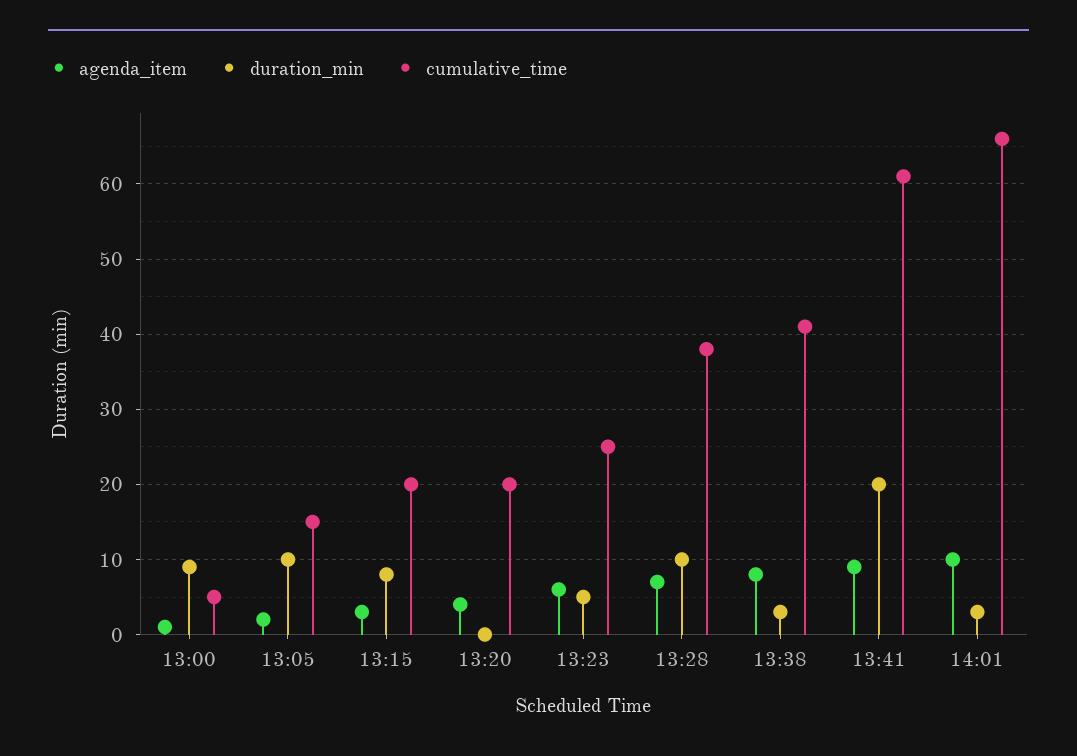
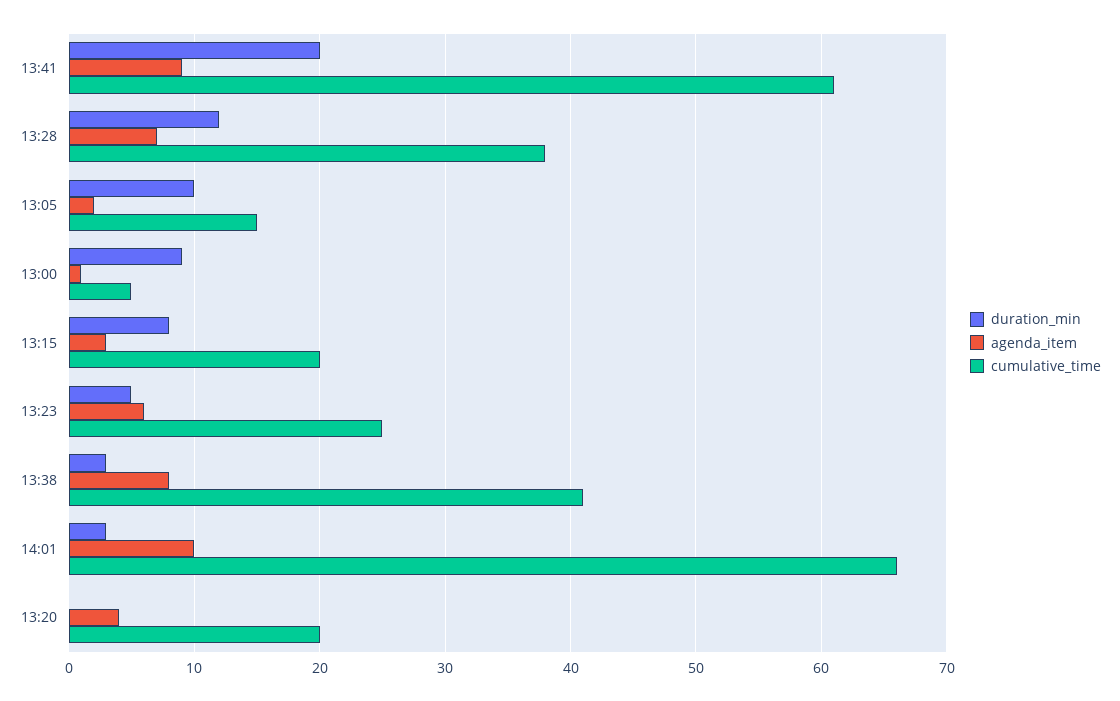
  {
    "agenda_item": {
      "13:00": 1,
      "13:05": 2,
      "13:15": 3,
      "13:20": 4,
      "13:23": 6,
      "13:28": 7,
      "13:38": 8,
      "13:41": 9,
      "14:01": 10
    },
    "duration_min": {
      "13:00": 9,
      "13:05": 10,
      "13:15": 8,
      "13:20": 0,
      "13:23": 5,
-     "13:28": 10,
+     "13:28": 12,
      "13:38": 3,
      "13:41": 20,
      "14:01": 3
    },
    "cumulative_time": {
      "13:00": 5,
      "13:05": 15,
      "13:15": 20,
      "13:20": 20,
      "13:23": 25,
      "13:28": 38,
      "13:38": 41,
      "13:41": 61,
      "14:01": 66
    }
  }

